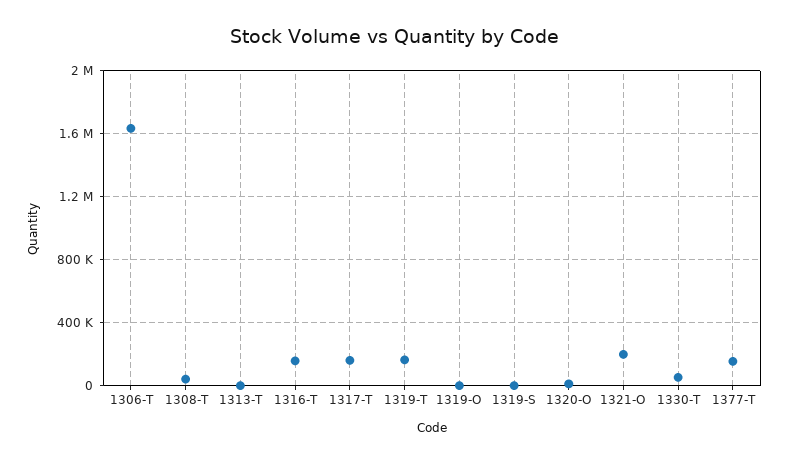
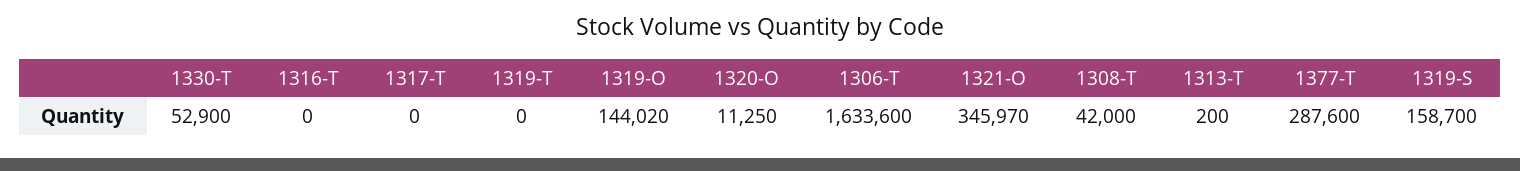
  {
    "1306-T": 1633600,
    "1308-T": 42000,
    "1313-T": 200,
-   "1316-T": 150000,
+   "1316-T": 0,
-   "1317-T": 150000,
+   "1317-T": 0,
-   "1319-T": 150000,
+   "1319-T": 0,
-   "1319-O": 0,
+   "1319-O": 144020,
-   "1319-S": 0,
+   "1319-S": 158700,
    "1320-O": 11250,
-   "1321-O": 200000,
+   "1321-O": 345970,
    "1330-T": 52900,
-   "1377-T": 150000
+   "1377-T": 287600
  }

